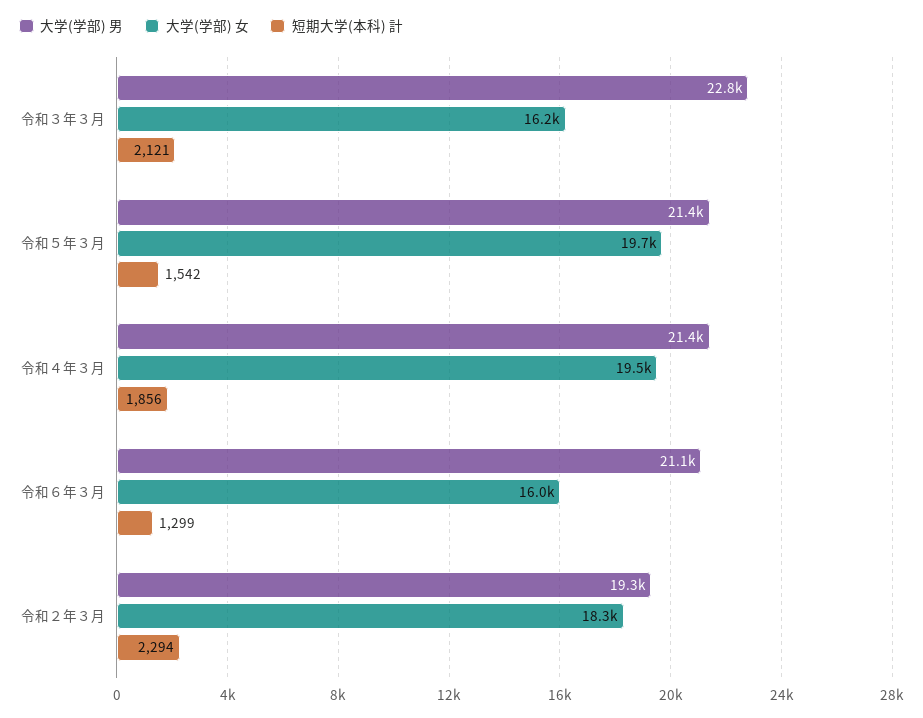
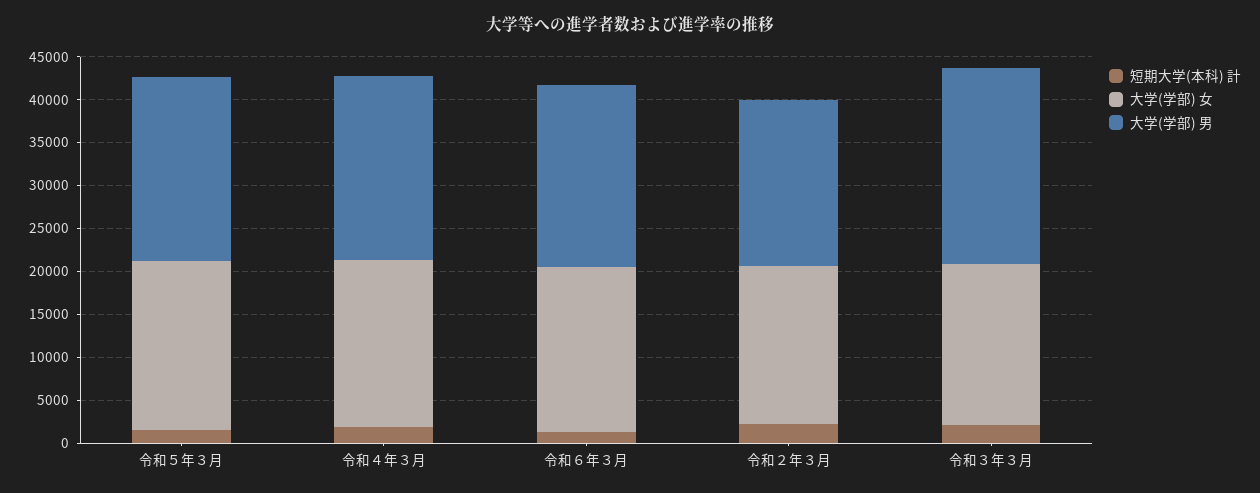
  {
    "大学(学部) 男": {
      "令和３年３月": 22800,
      "令和５年３月": 21400,
      "令和４年３月": 21400,
      "令和６年３月": 21100,
      "令和２年３月": 19300
    },
    "大学(学部) 女": {
-     "令和３年３月": 16200,
+     "令和３年３月": 19000,
      "令和５年３月": 19700,
      "令和４年３月": 19500,
-     "令和６年３月": 16000,
+     "令和６年３月": 19000,
      "令和２年３月": 18300
    },
    "短期大学(本科) 計": {
      "令和３年３月": 2121,
      "令和５年３月": 1542,
      "令和４年３月": 1856,
      "令和６年３月": 1299,
      "令和２年３月": 2294
    }
  }

